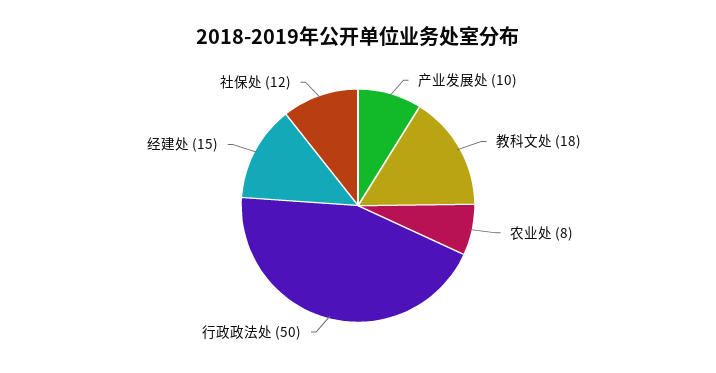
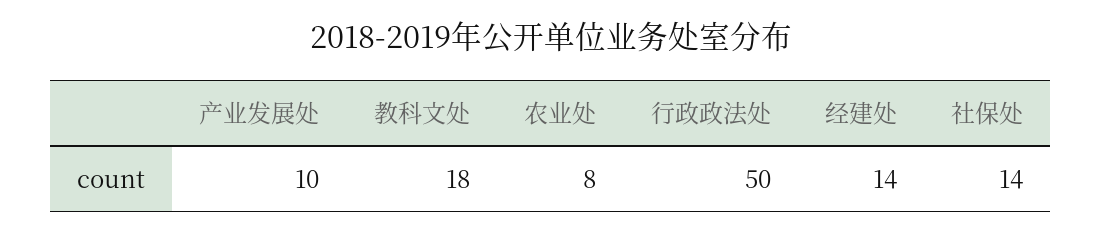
  {
    "产业发展处": 10,
    "教科文处": 18,
    "农业处": 8,
    "行政政法处": 50,
-   "经建处": 15,
+   "经建处": 14,
-   "社保处": 12
+   "社保处": 14
  }

